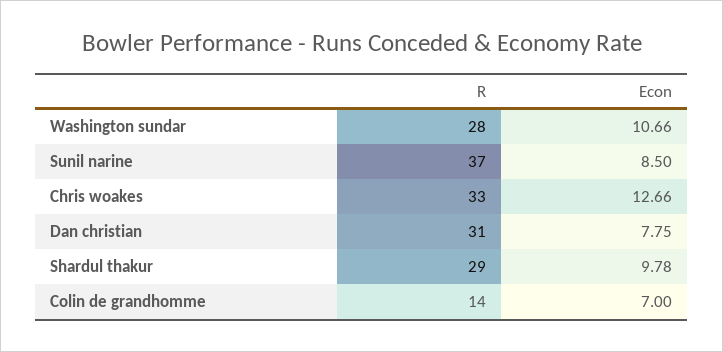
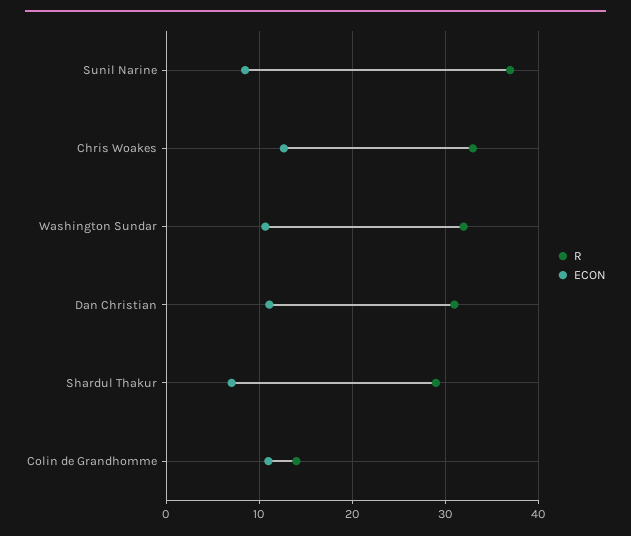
  {
    "R": {
-     "Washington sundar": 28,
+     "Washington sundar": 32,
      "Sunil narine": 37,
      "Chris woakes": 33,
      "Dan christian": 31,
      "Shardul thakur": 29,
      "Colin de grandhomme": 14
    },
    "Econ": {
      "Washington sundar": 10.66,
      "Sunil narine": 8.5,
      "Chris woakes": 12.66,
-     "Dan christian": 7.75,
+     "Dan christian": 11,
-     "Shardul thakur": 9.78,
+     "Shardul thakur": 7,
-     "Colin de grandhomme": 7
+     "Colin de grandhomme": 11
    }
  }

